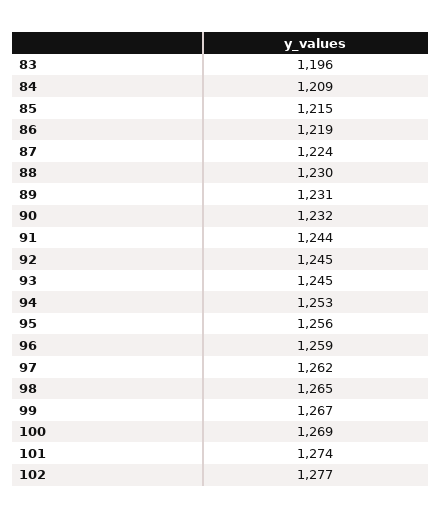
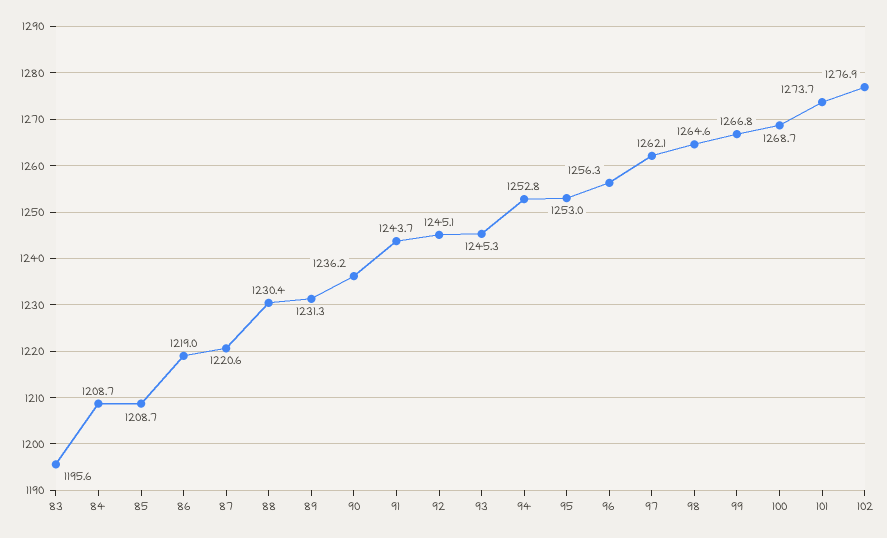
  {
    "83": 1195.6,
    "84": 1208.7,
-   "85": 1215,
+   "85": 1208.7,
    "86": 1219,
-   "87": 1224,
+   "87": 1220.6,
    "88": 1230.4,
    "89": 1231.3,
-   "90": 1232,
+   "90": 1236.2,
    "91": 1243.7,
    "92": 1245.1,
    "93": 1245.3,
    "94": 1252.8,
-   "95": 1256,
+   "95": 1253,
-   "96": 1259,
+   "96": 1256.3,
    "97": 1262.1,
    "98": 1264.6,
    "99": 1266.8,
    "100": 1268.7,
    "101": 1273.7,
    "102": 1276.9
  }

